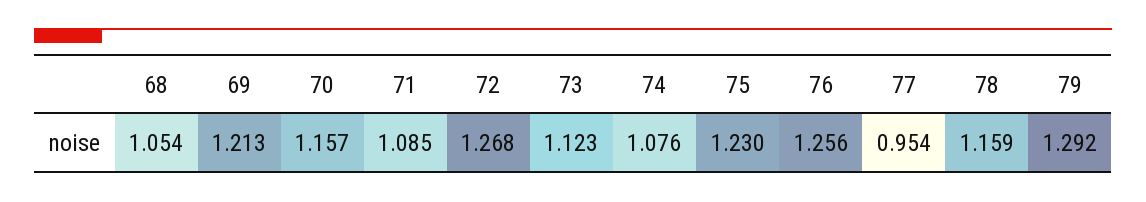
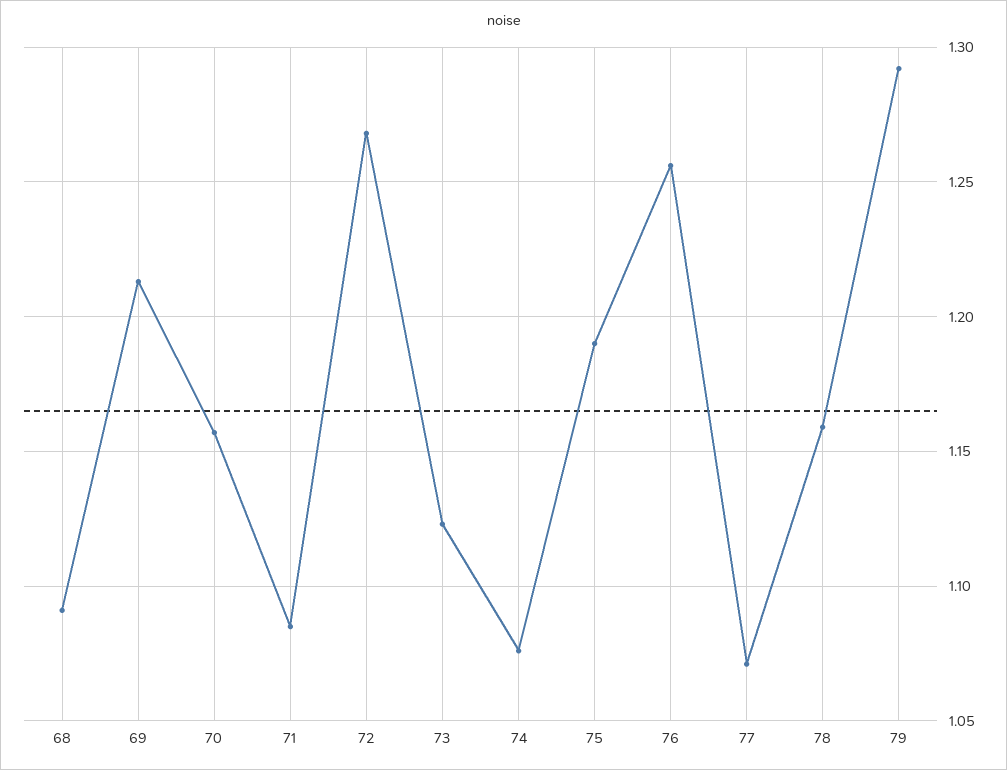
  {
-   "68": 1.054,
+   "68": 1.09,
    "69": 1.213,
    "70": 1.157,
    "71": 1.085,
    "72": 1.268,
    "73": 1.123,
    "74": 1.076,
-   "75": 1.23,
+   "75": 1.19,
    "76": 1.256,
-   "77": 0.954,
+   "77": 1.07,
    "78": 1.159,
    "79": 1.292
  }

